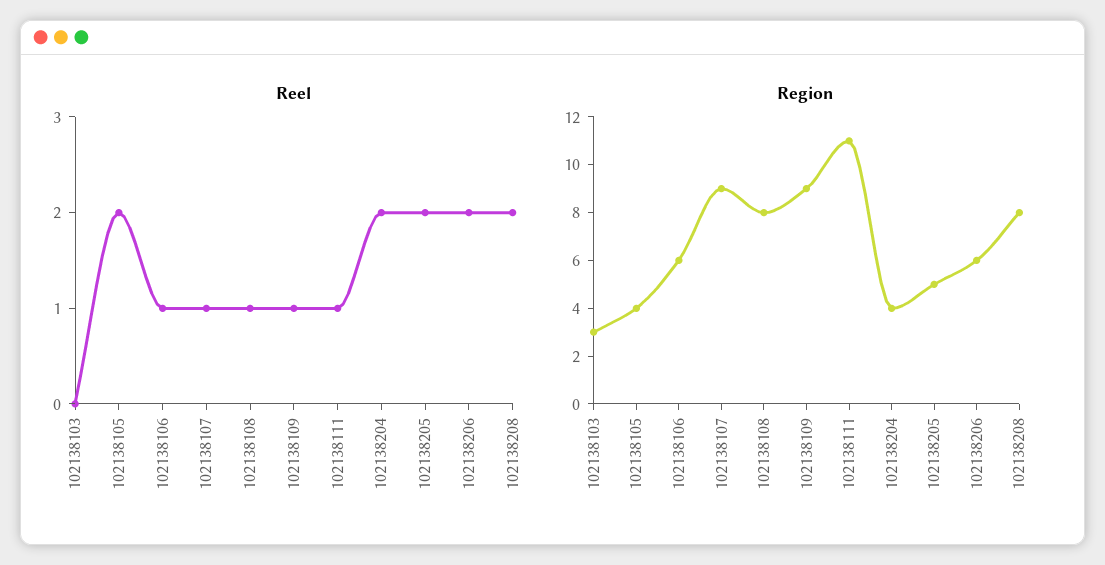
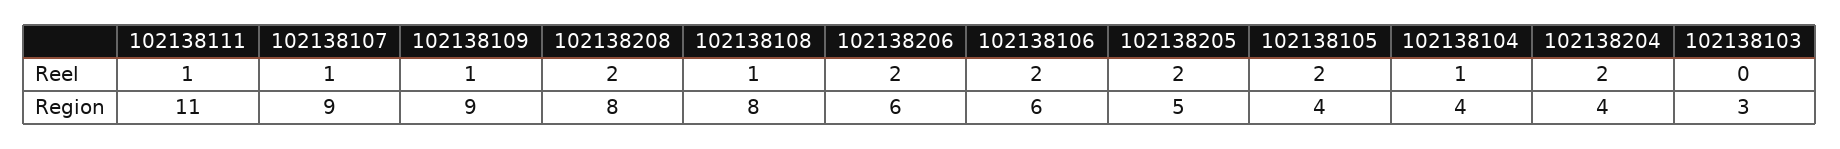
  {
    "Reel": {
      "102138103": 0,
      "102138105": 2,
-     "102138106": 1,
+     "102138106": 2,
      "102138107": 1,
      "102138108": 1,
      "102138109": 1,
      "102138111": 1,
      "102138204": 2,
      "102138205": 2,
      "102138206": 2,
-     "102138208": 2
+     "102138208": 2,
+     "102138104": 1
    },
    "Region": {
      "102138103": 3,
      "102138105": 4,
      "102138106": 6,
      "102138107": 9,
      "102138108": 8,
      "102138109": 9,
      "102138111": 11,
      "102138204": 4,
      "102138205": 5,
      "102138206": 6,
-     "102138208": 8
+     "102138208": 8,
+     "102138104": 4
    }
  }

